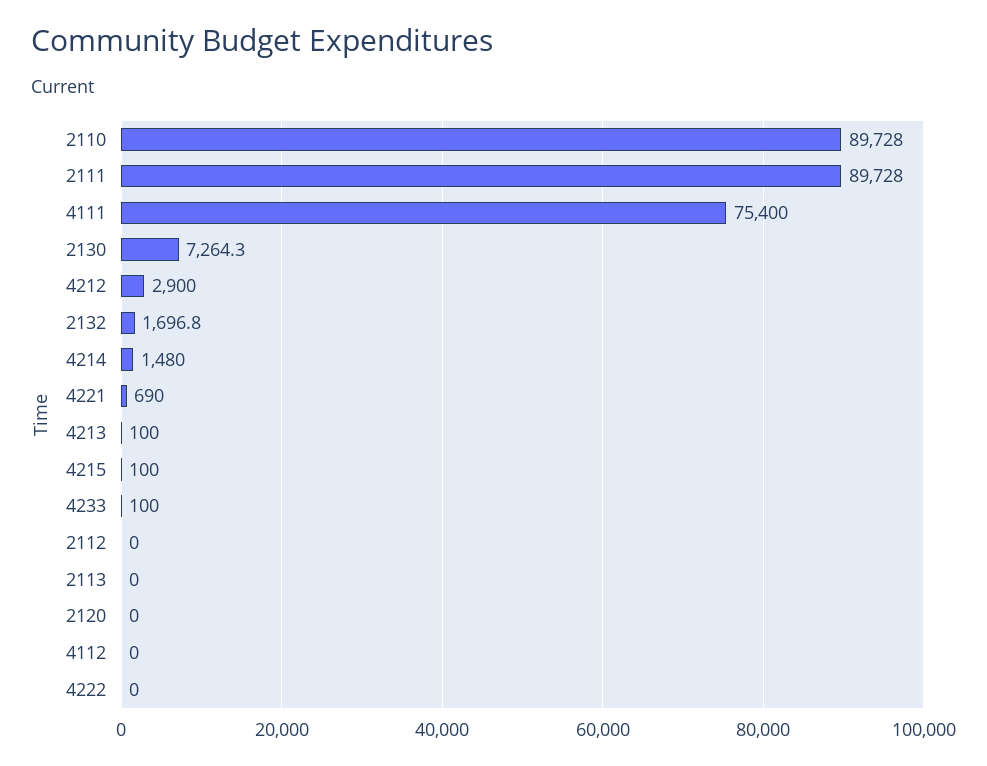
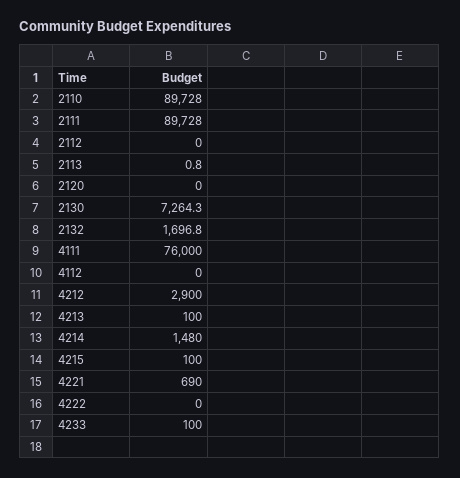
  {
    "2110": 89728,
    "2111": 89728,
-   "4111": 75400,
+   "4111": 76000,
    "2130": 7264.3,
    "4212": 2900,
    "2132": 1696.8,
    "4214": 1480,
    "4221": 690,
    "4213": 100,
    "4215": 100,
    "4233": 100,
    "2112": 0,
-   "2113": 0,
+   "2113": 0.8,
    "2120": 0,
    "4112": 0,
    "4222": 0
  }

